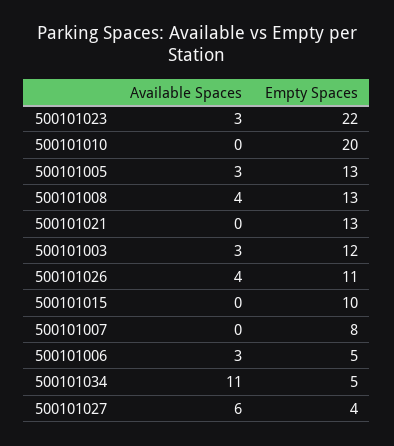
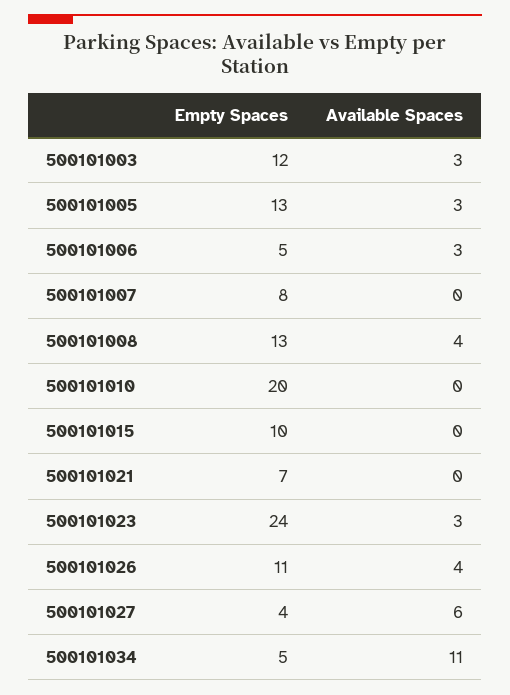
  {
    "Available Spaces": {
      "500101023": 3,
      "500101010": 0,
      "500101005": 3,
      "500101008": 4,
      "500101021": 0,
      "500101003": 3,
      "500101026": 4,
      "500101015": 0,
      "500101007": 0,
      "500101006": 3,
      "500101034": 11,
      "500101027": 6
    },
    "Empty Spaces": {
-     "500101023": 22,
+     "500101023": 24,
      "500101010": 20,
      "500101005": 13,
      "500101008": 13,
-     "500101021": 13,
+     "500101021": 7,
      "500101003": 12,
      "500101026": 11,
      "500101015": 10,
      "500101007": 8,
      "500101006": 5,
      "500101034": 5,
      "500101027": 4
    }
  }

